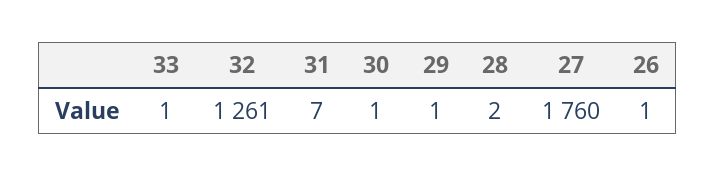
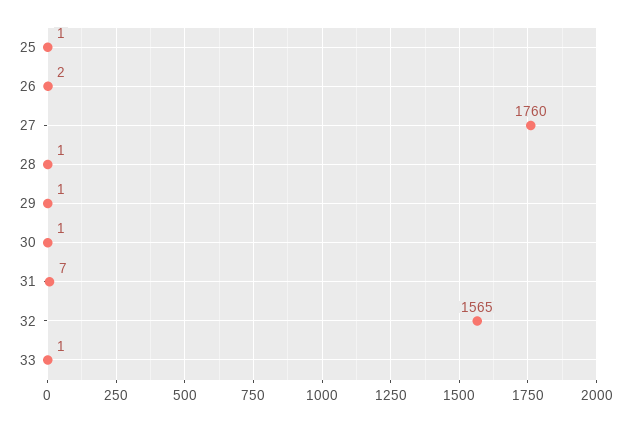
  {
    "33": 1,
-   "32": 1261,
+   "32": 1565,
    "31": 7,
    "30": 1,
    "29": 1,
-   "28": 2,
+   "28": 1,
    "27": 1760,
-   "26": 1
+   "26": 2,
+   "25": 1
  }

